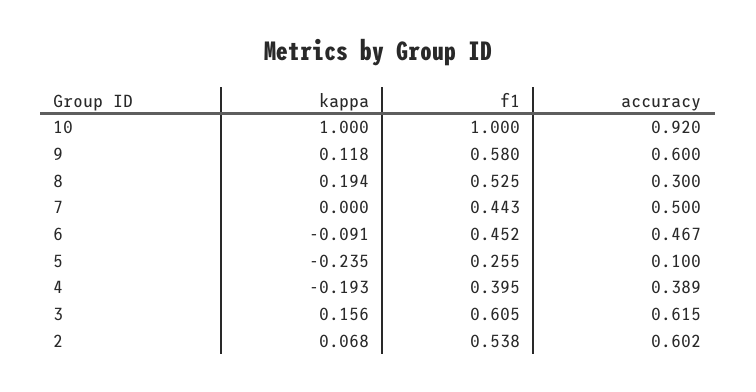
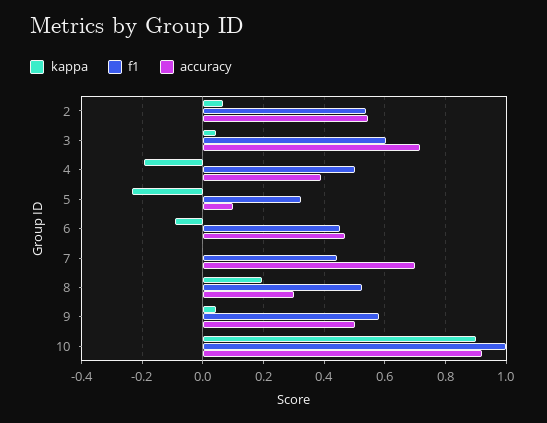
  {
    "kappa": {
-     "10": 1,
+     "10": 0.9,
-     "9": 0.118,
+     "9": 0.04,
      "8": 0.194,
      "7": 0,
      "6": -0.091,
      "5": -0.235,
      "4": -0.193,
-     "3": 0.156,
+     "3": 0.04,
      "2": 0.068
    },
    "f1": {
      "10": 1,
      "9": 0.58,
      "8": 0.525,
      "7": 0.443,
      "6": 0.452,
-     "5": 0.255,
+     "5": 0.32,
-     "4": 0.395,
+     "4": 0.5,
      "3": 0.605,
      "2": 0.538
    },
    "accuracy": {
      "10": 0.92,
-     "9": 0.6,
+     "9": 0.5,
      "8": 0.3,
-     "7": 0.5,
+     "7": 0.7,
      "6": 0.467,
      "5": 0.1,
      "4": 0.389,
-     "3": 0.615,
+     "3": 0.72,
-     "2": 0.602
+     "2": 0.54
    }
  }

